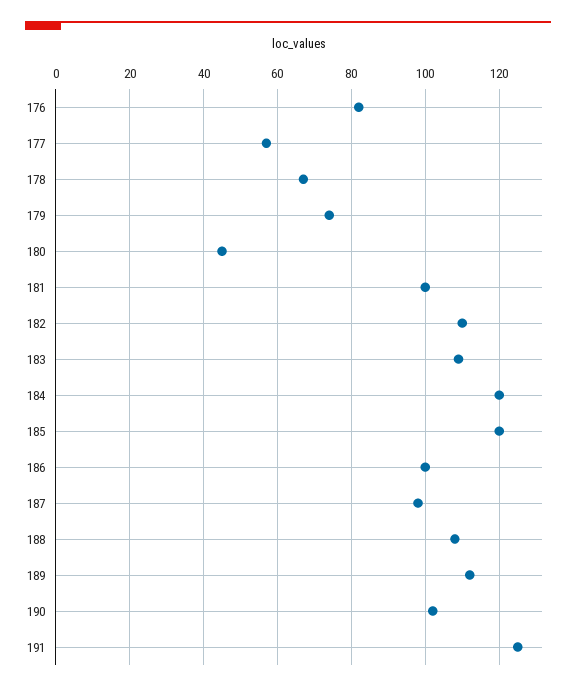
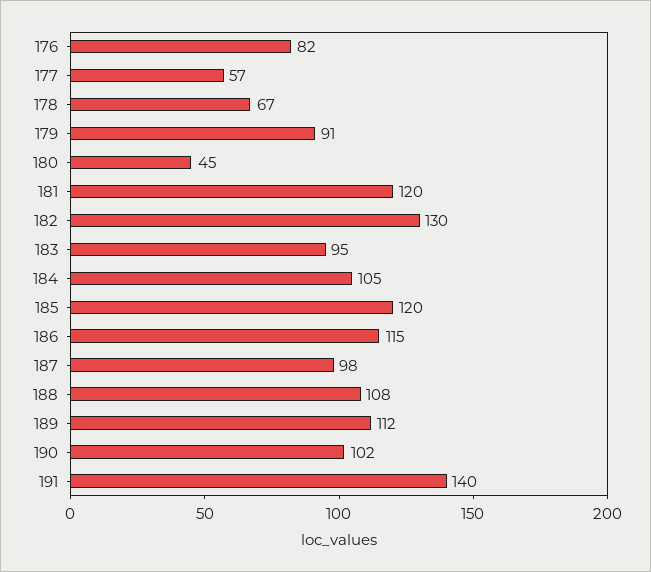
  {
    "176": 82,
    "177": 57,
    "178": 67,
-   "179": 75,
+   "179": 91,
    "180": 45,
-   "181": 100,
+   "181": 120,
-   "182": 110,
+   "182": 130,
-   "183": 110,
+   "183": 95,
-   "184": 120,
+   "184": 105,
    "185": 120,
-   "186": 100,
+   "186": 115,
    "187": 98,
    "188": 108,
    "189": 112,
    "190": 102,
-   "191": 125
+   "191": 140
  }

